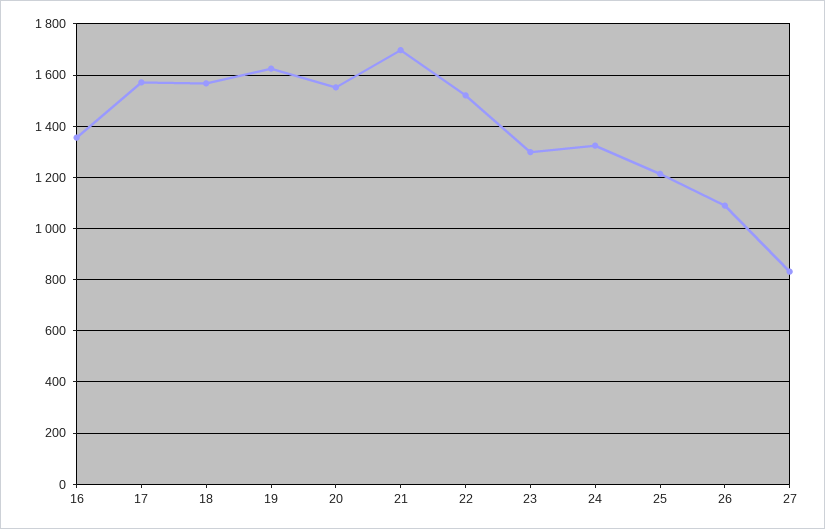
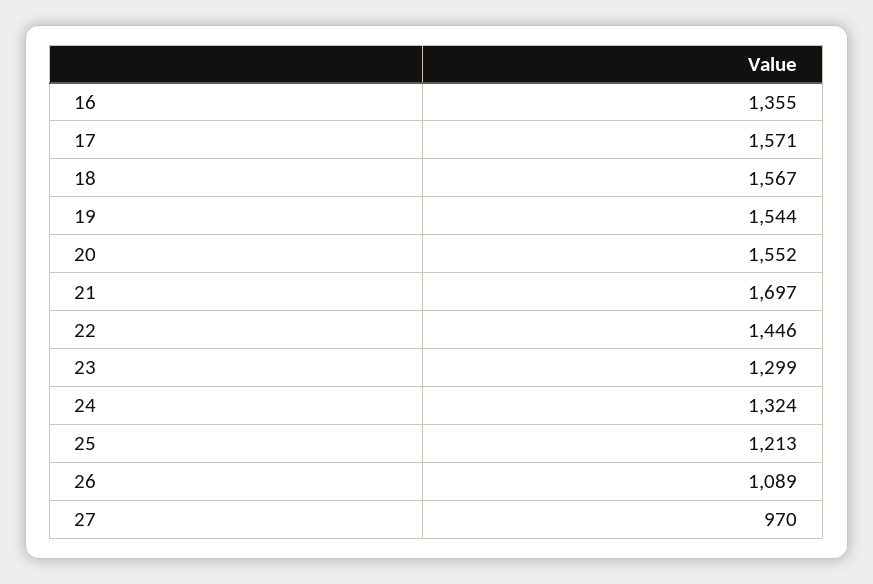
  {
    "16": 1355,
    "17": 1571,
    "18": 1567,
-   "19": 1625,
+   "19": 1544,
    "20": 1552,
    "21": 1697,
-   "22": 1525,
+   "22": 1446,
    "23": 1299,
    "24": 1324,
    "25": 1213,
    "26": 1089,
-   "27": 825
+   "27": 970
  }

